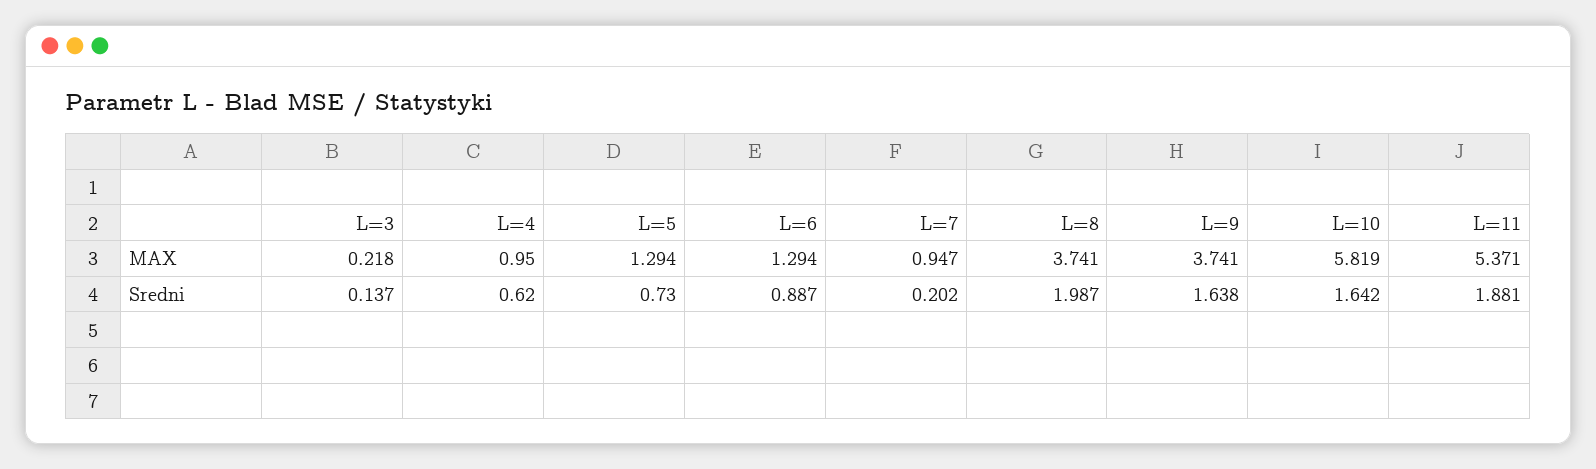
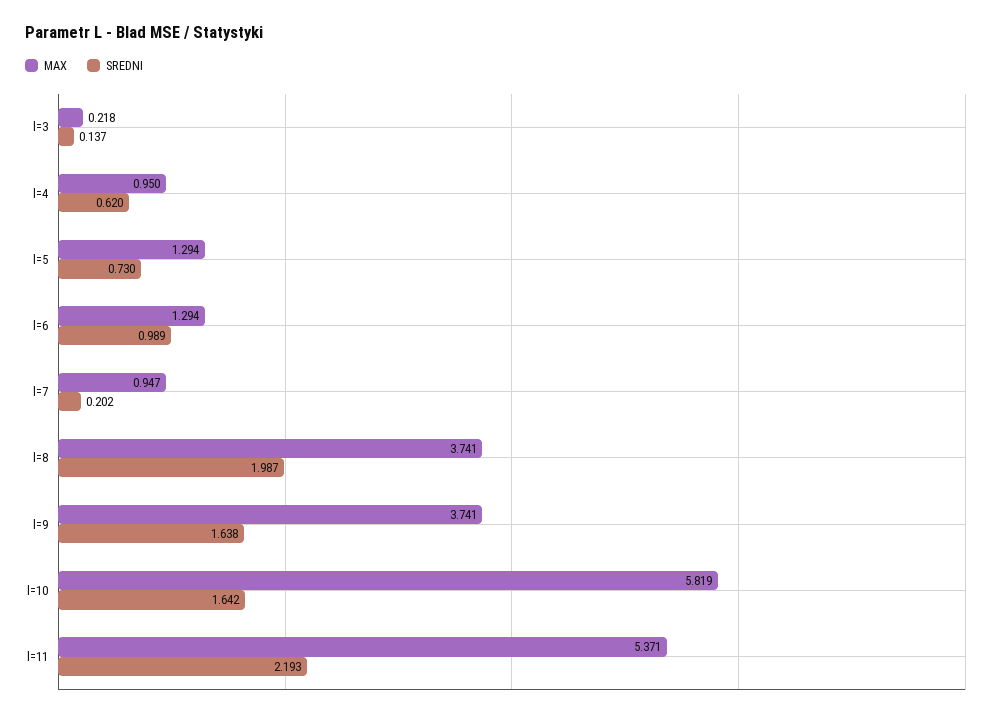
  {
    "MAX": {
      "L=3": 0.218,
      "L=4": 0.95,
      "L=5": 1.294,
      "L=6": 1.294,
      "L=7": 0.947,
      "L=8": 3.741,
      "L=9": 3.741,
      "L=10": 5.819,
      "L=11": 5.371
    },
    "Sredni": {
      "L=3": 0.137,
      "L=4": 0.62,
      "L=5": 0.73,
-     "L=6": 0.887,
+     "L=6": 0.989,
      "L=7": 0.202,
      "L=8": 1.987,
      "L=9": 1.638,
      "L=10": 1.642,
-     "L=11": 1.881
+     "L=11": 2.193
    }
  }

